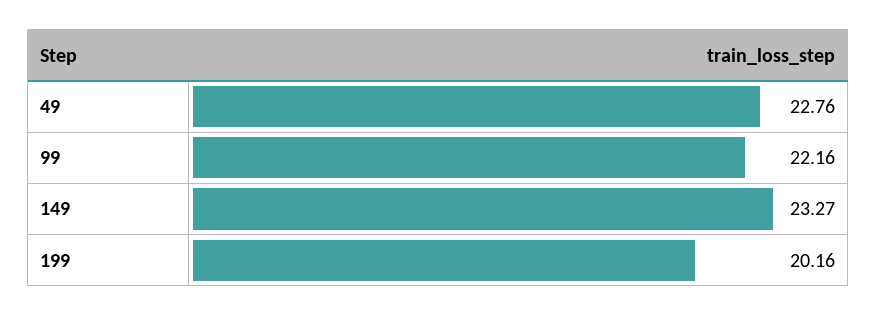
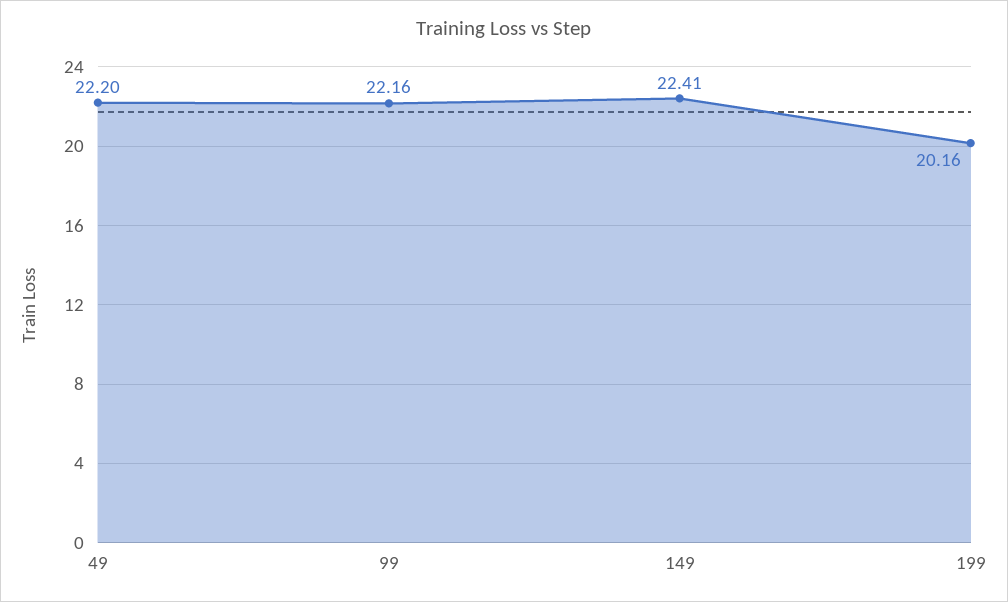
  {
-   "49": 22.76,
+   "49": 22.2,
    "99": 22.16,
-   "149": 23.27,
+   "149": 22.41,
    "199": 20.16
  }

